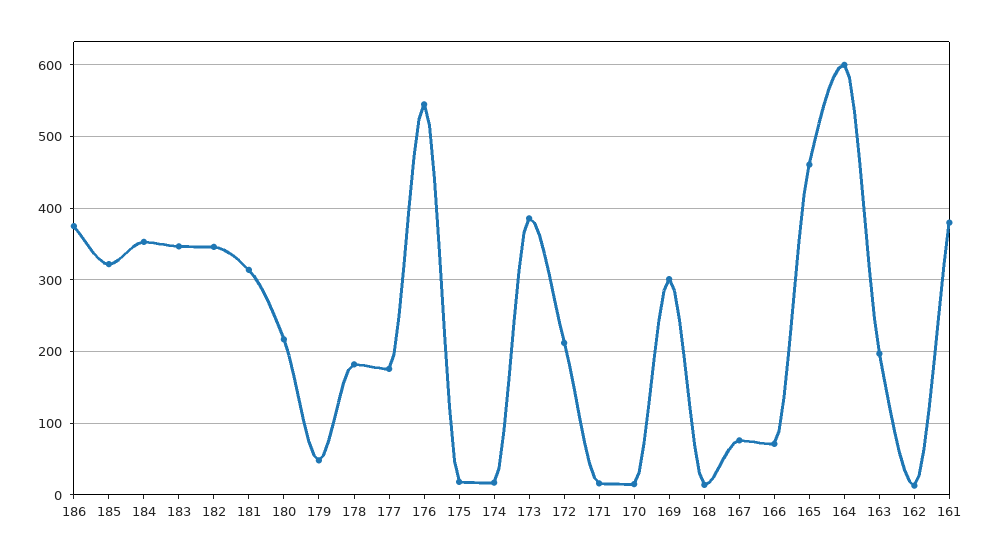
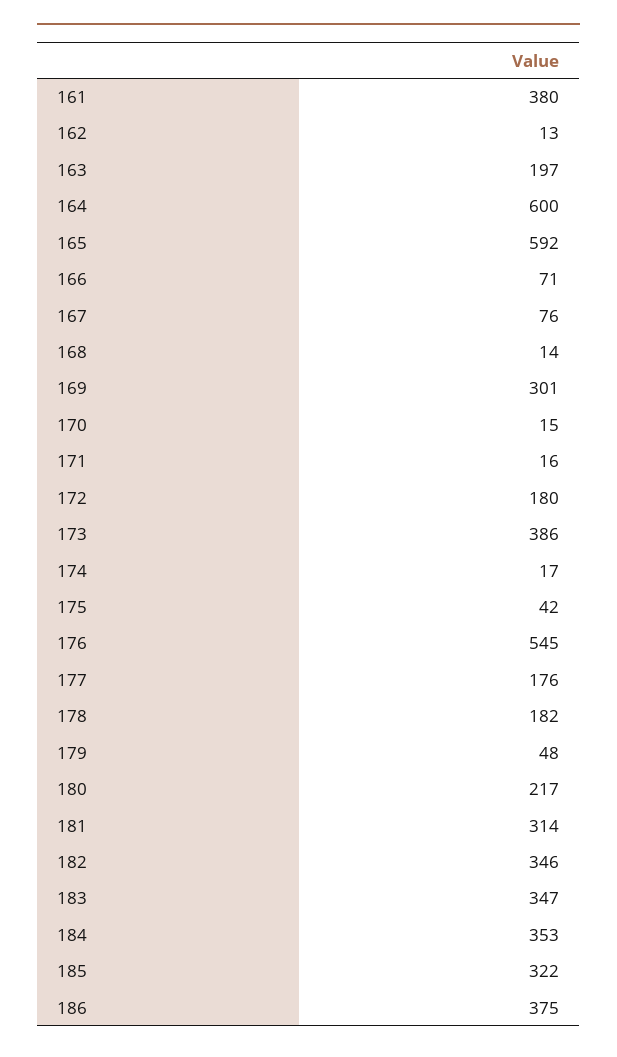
  {
    "186": 375,
    "185": 322,
    "184": 353,
    "183": 347,
    "182": 346,
    "181": 314,
    "180": 217,
    "179": 48,
    "178": 182,
    "177": 176,
    "176": 545,
-   "175": 20,
+   "175": 42,
    "174": 17,
    "173": 386,
-   "172": 210,
+   "172": 180,
    "171": 16,
    "170": 15,
    "169": 301,
    "168": 14,
    "167": 76,
    "166": 71,
-   "165": 460,
+   "165": 592,
    "164": 600,
    "163": 197,
    "162": 13,
    "161": 380
  }

